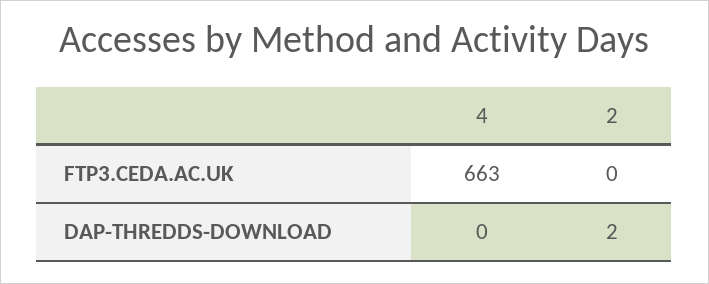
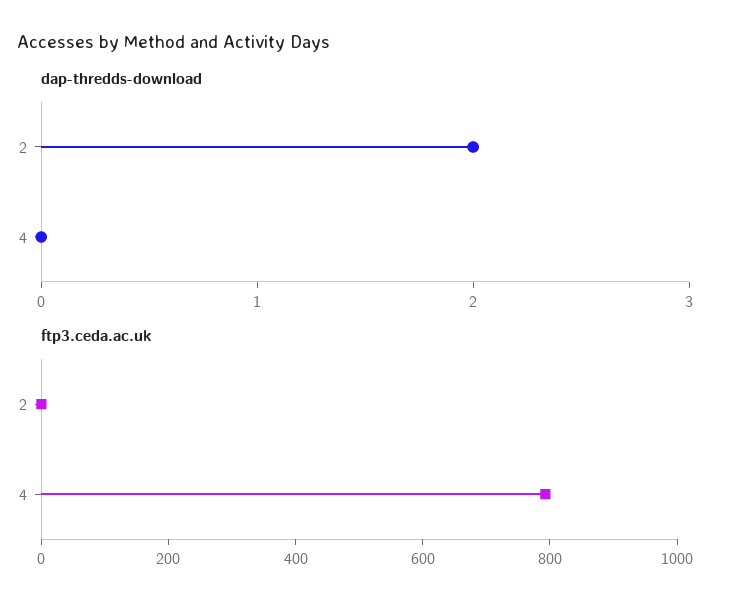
  {
    "FTP3.CEDA.AC.UK": {
-     "4": 663,
+     "4": 800,
      "2": 0
    },
    "DAP-THREDDS-DOWNLOAD": {
      "4": 0,
      "2": 2
    }
  }

